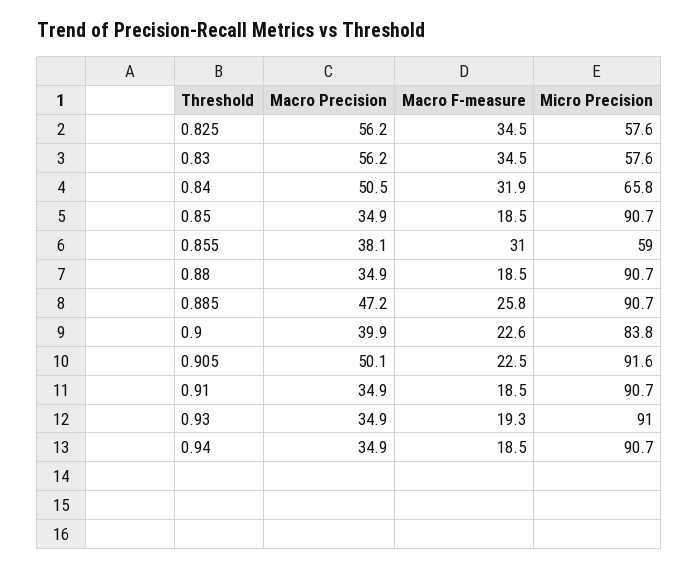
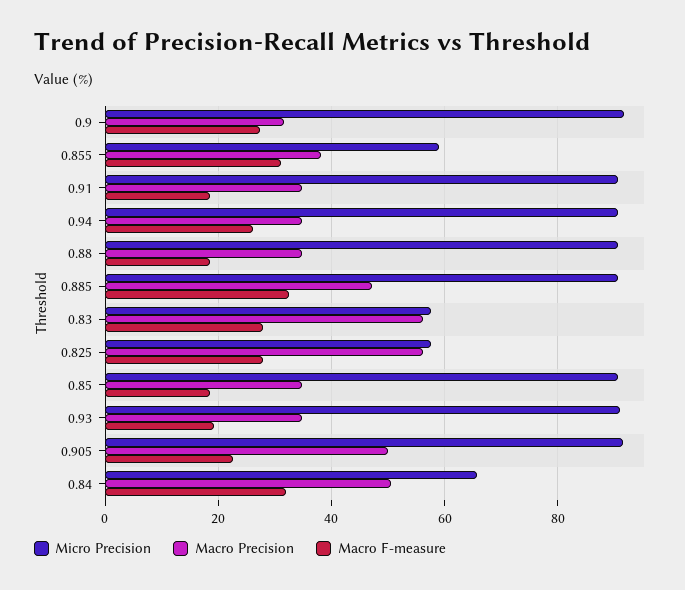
  {
    "Macro Precision": {
      "0.825": 56.2,
      "0.83": 56.2,
      "0.84": 50.5,
      "0.85": 34.9,
      "0.855": 38.1,
      "0.88": 34.9,
      "0.885": 47.2,
-     "0.9": 39.9,
+     "0.9": 32,
      "0.905": 50.1,
      "0.91": 34.9,
      "0.93": 34.9,
      "0.94": 34.9
    },
    "Macro F-measure": {
-     "0.825": 34.5,
+     "0.825": 28,
-     "0.83": 34.5,
+     "0.83": 28,
      "0.84": 31.9,
      "0.85": 18.5,
      "0.855": 31,
      "0.88": 18.5,
-     "0.885": 25.8,
+     "0.885": 32,
-     "0.9": 22.6,
+     "0.9": 28,
      "0.905": 22.5,
      "0.91": 18.5,
      "0.93": 19.3,
-     "0.94": 18.5
+     "0.94": 26
    },
    "Micro Precision": {
      "0.825": 57.6,
      "0.83": 57.6,
      "0.84": 65.8,
      "0.85": 90.7,
      "0.855": 59,
      "0.88": 90.7,
      "0.885": 90.7,
-     "0.9": 83.8,
+     "0.9": 92,
      "0.905": 91.6,
      "0.91": 90.7,
      "0.93": 91,
      "0.94": 90.7
    }
  }

